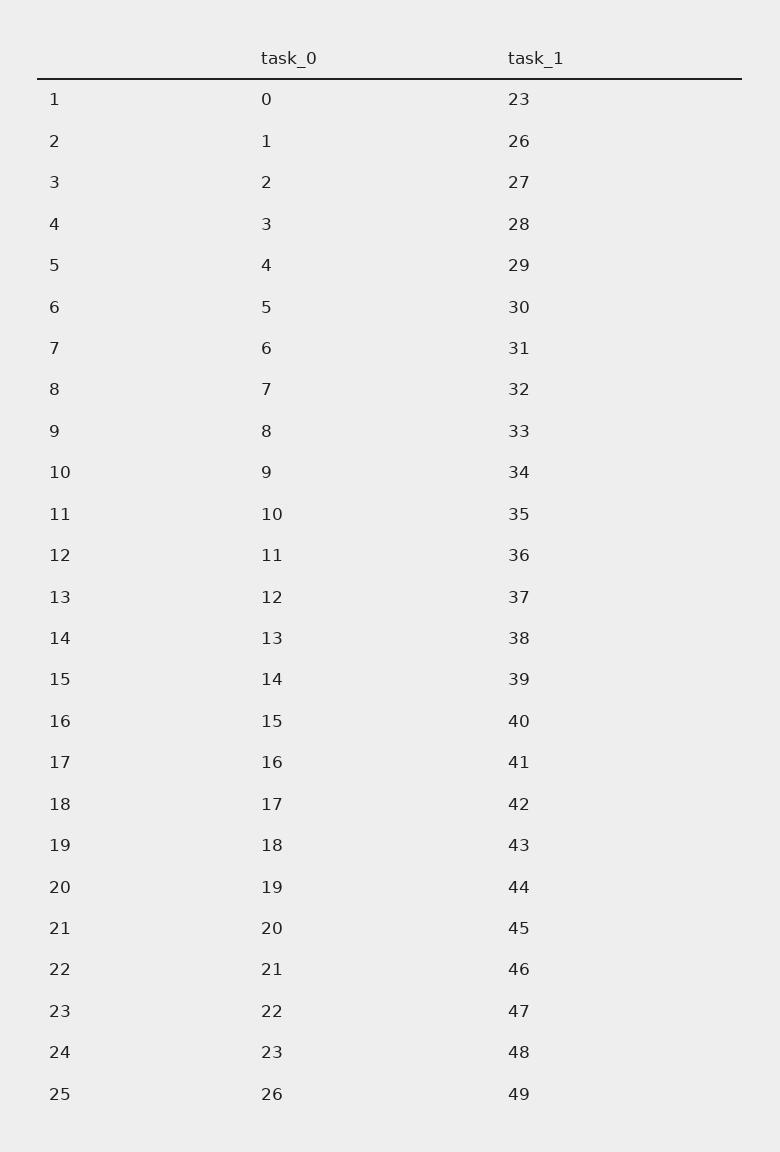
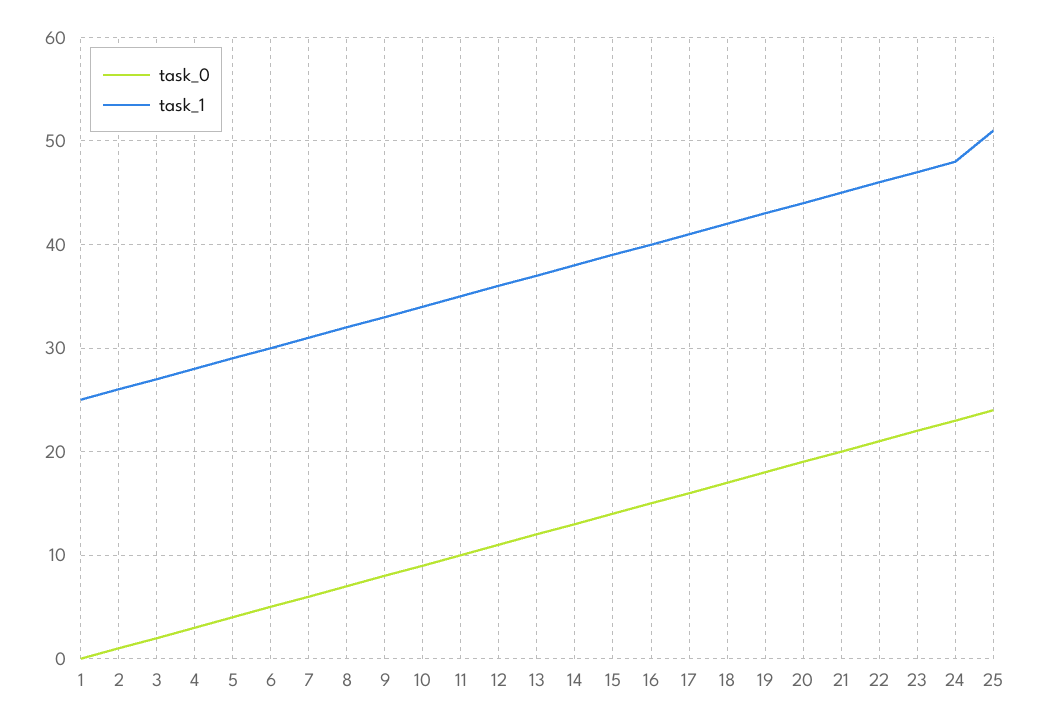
  {
    "task_0": {
      "1": 0,
      "2": 1,
      "3": 2,
      "4": 3,
      "5": 4,
      "6": 5,
      "7": 6,
      "8": 7,
      "9": 8,
      "10": 9,
      "11": 10,
      "12": 11,
      "13": 12,
      "14": 13,
      "15": 14,
      "16": 15,
      "17": 16,
      "18": 17,
      "19": 18,
      "20": 19,
      "21": 20,
      "22": 21,
      "23": 22,
      "24": 23,
-     "25": 26
+     "25": 24
    },
    "task_1": {
-     "1": 23,
+     "1": 25,
      "2": 26,
      "3": 27,
      "4": 28,
      "5": 29,
      "6": 30,
      "7": 31,
      "8": 32,
      "9": 33,
      "10": 34,
      "11": 35,
      "12": 36,
      "13": 37,
      "14": 38,
      "15": 39,
      "16": 40,
      "17": 41,
      "18": 42,
      "19": 43,
      "20": 44,
      "21": 45,
      "22": 46,
      "23": 47,
      "24": 48,
-     "25": 49
+     "25": 51
    }
  }

